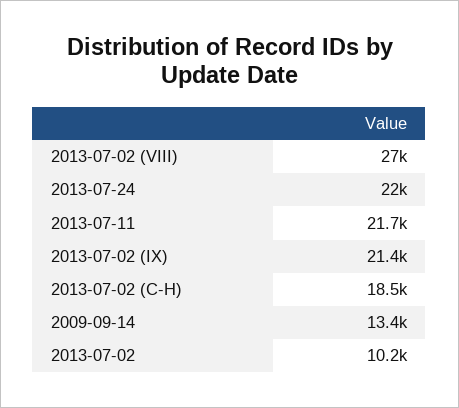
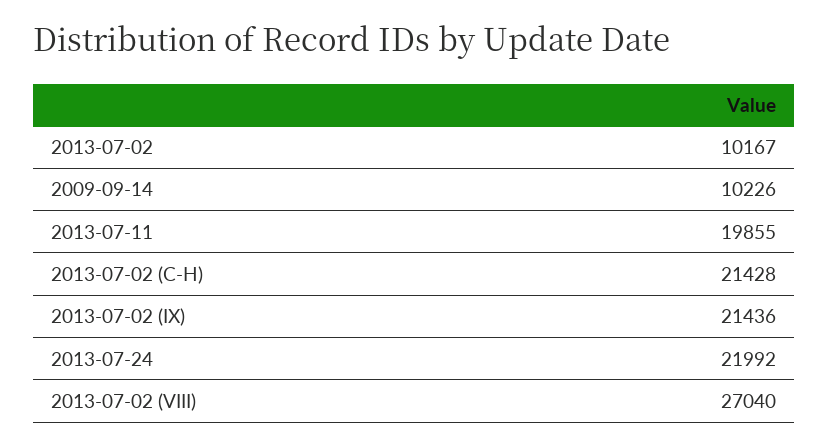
  {
    "2013-07-02 (VIII)": 27040,
    "2013-07-24": 21992,
-   "2013-07-11": 21700,
+   "2013-07-11": 19855,
    "2013-07-02 (IX)": 21436,
-   "2013-07-02 (C-H)": 18500,
+   "2013-07-02 (C-H)": 21428,
-   "2009-09-14": 13400,
+   "2009-09-14": 10226,
    "2013-07-02": 10167
  }

